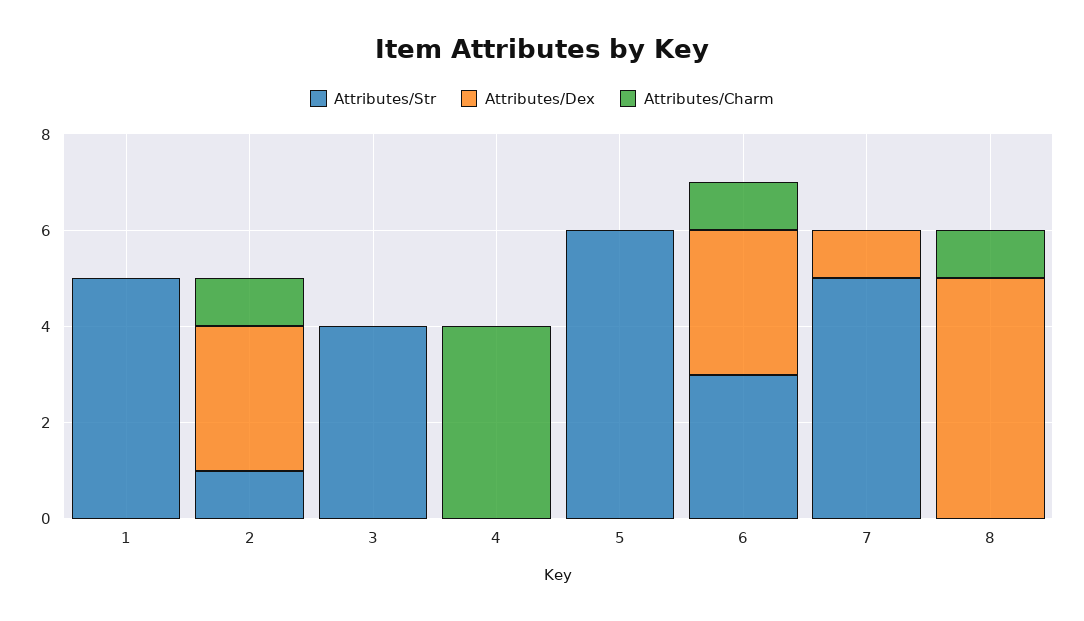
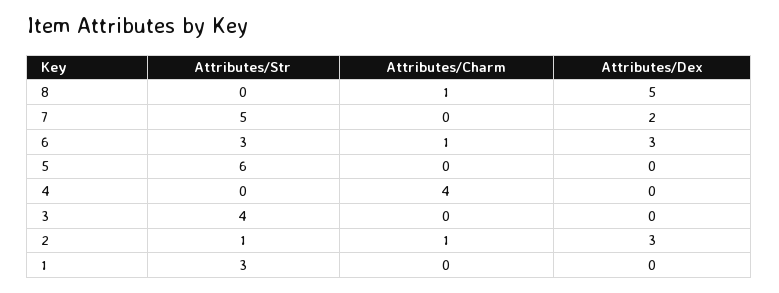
  {
    "Attributes/Str": {
-     "1": 5,
+     "1": 3,
      "2": 1,
      "3": 4,
      "4": 0,
      "5": 6,
      "6": 3,
      "7": 5,
      "8": 0
    },
    "Attributes/Dex": {
      "1": 0,
      "2": 3,
      "3": 0,
      "4": 0,
      "5": 0,
      "6": 3,
-     "7": 1,
+     "7": 2,
      "8": 5
    },
    "Attributes/Charm": {
      "1": 0,
      "2": 1,
      "3": 0,
      "4": 4,
      "5": 0,
      "6": 1,
      "7": 0,
      "8": 1
    }
  }

